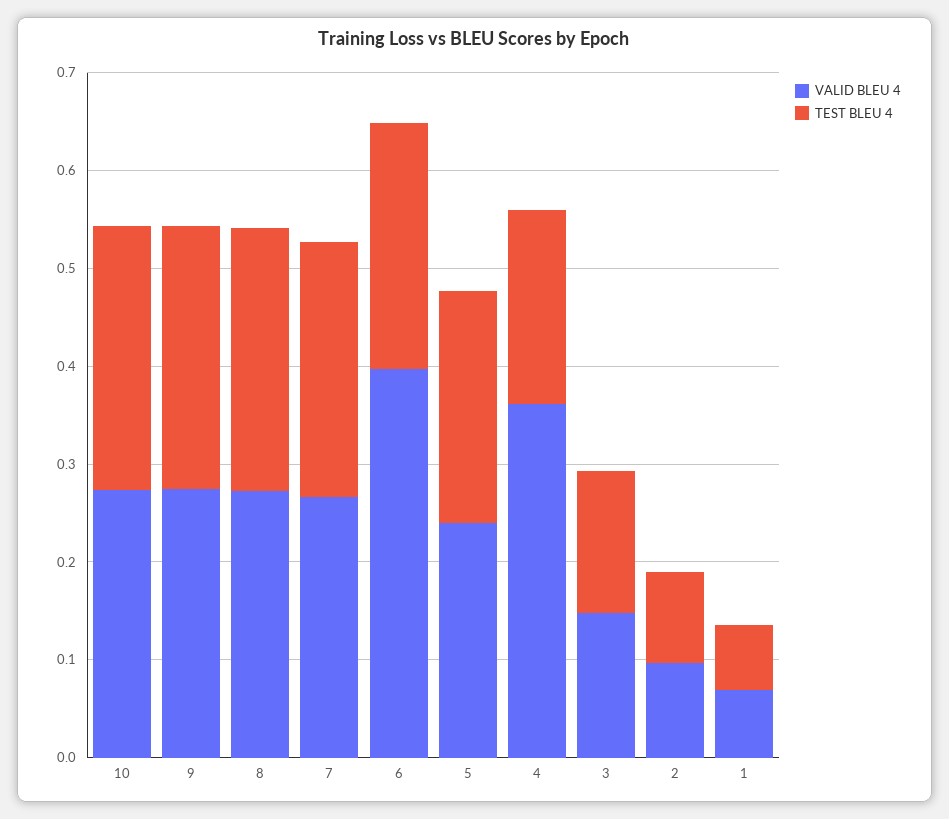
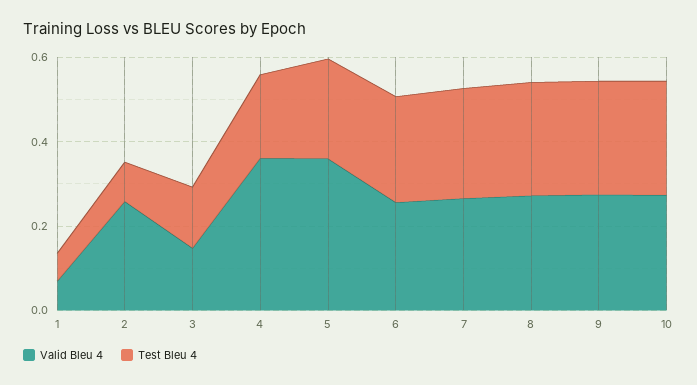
  {
    "VALID BLEU 4": {
      "10": 0.28,
      "9": 0.28,
      "8": 0.28,
      "7": 0.26,
-     "6": 0.4,
+     "6": 0.25,
-     "5": 0.24,
+     "5": 0.35,
      "4": 0.36,
      "3": 0.14,
-     "2": 0.1,
+     "2": 0.25,
      "1": 0.06
    },
    "TEST BLEU 4": {
      "10": 0.28,
      "9": 0.26,
      "8": 0.26,
      "7": 0.26,
      "6": 0.26,
      "5": 0.24,
      "4": 0.2,
      "3": 0.14,
      "2": 0.1,
      "1": 0.06
    }
  }

